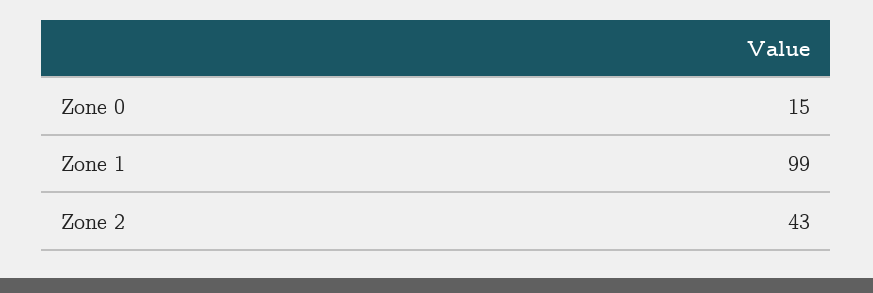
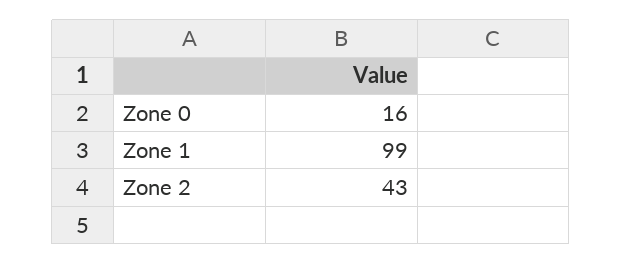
  {
-   "Zone 0": 15,
+   "Zone 0": 16,
    "Zone 1": 99,
    "Zone 2": 43
  }

